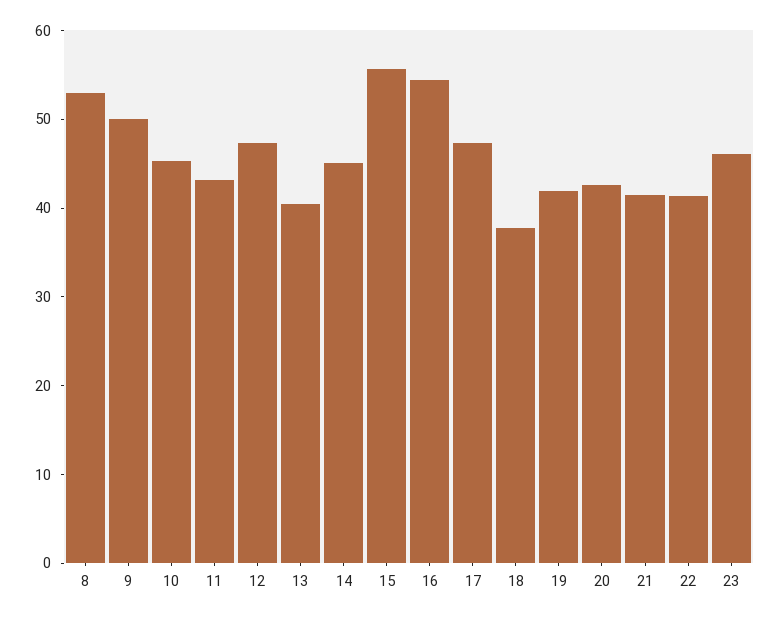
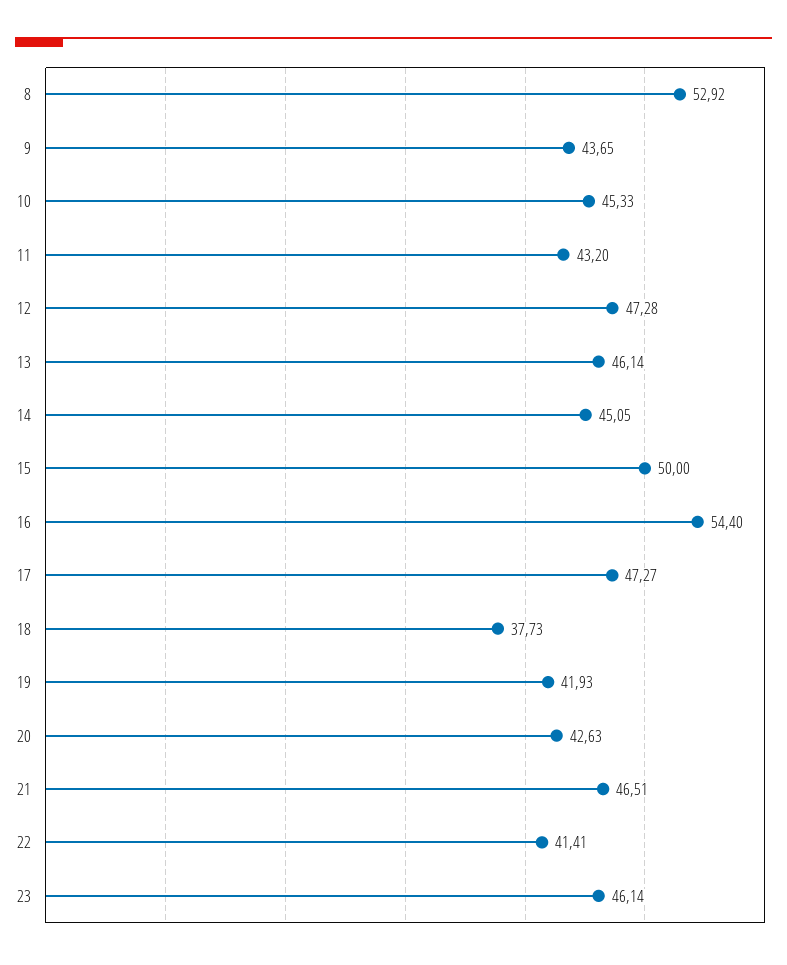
  {
    "8": 52.92,
-   "9": 50,
+   "9": 43.65,
    "10": 45.33,
    "11": 43.2,
    "12": 47.28,
-   "13": 40,
+   "13": 46.14,
    "14": 45.05,
-   "15": 56,
+   "15": 50,
    "16": 54.4,
    "17": 47.27,
    "18": 37.73,
    "19": 41.93,
    "20": 42.63,
-   "21": 42,
+   "21": 46.51,
    "22": 41.41,
    "23": 46.14
  }

